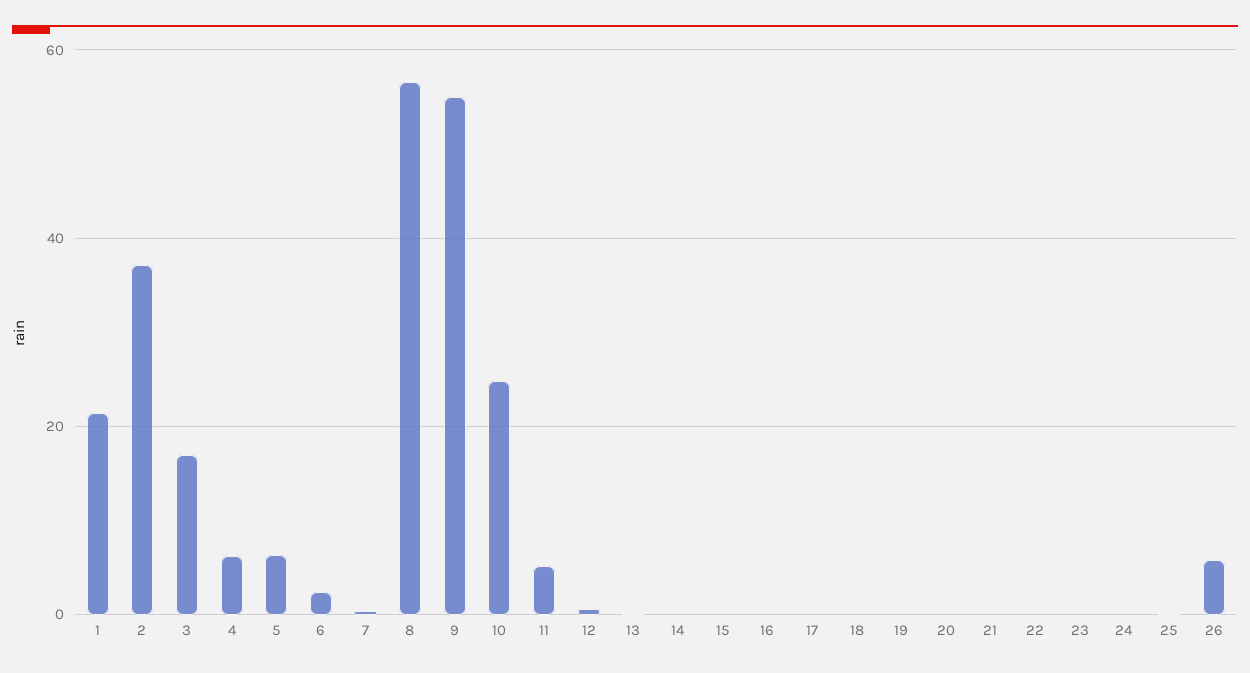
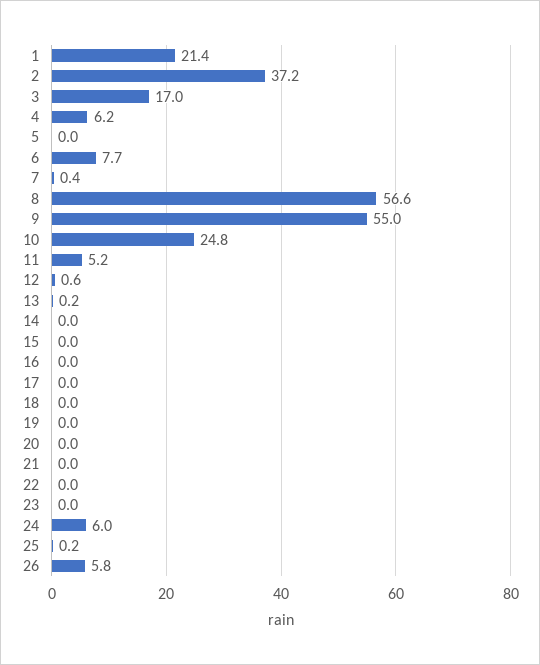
  {
    "1": 21.4,
    "2": 37.2,
    "3": 17,
    "4": 6.2,
-   "5": 6,
+   "5": 0,
-   "6": 2,
+   "6": 7.7,
    "7": 0.4,
    "8": 56.6,
    "9": 55,
    "10": 24.8,
    "11": 5.2,
    "12": 0.6,
    "13": 0.2,
    "14": 0,
    "15": 0,
    "16": 0,
    "17": 0,
    "18": 0,
    "19": 0,
    "20": 0,
    "21": 0,
    "22": 0,
    "23": 0,
-   "24": 0,
+   "24": 6,
    "25": 0.2,
    "26": 5.8
  }

